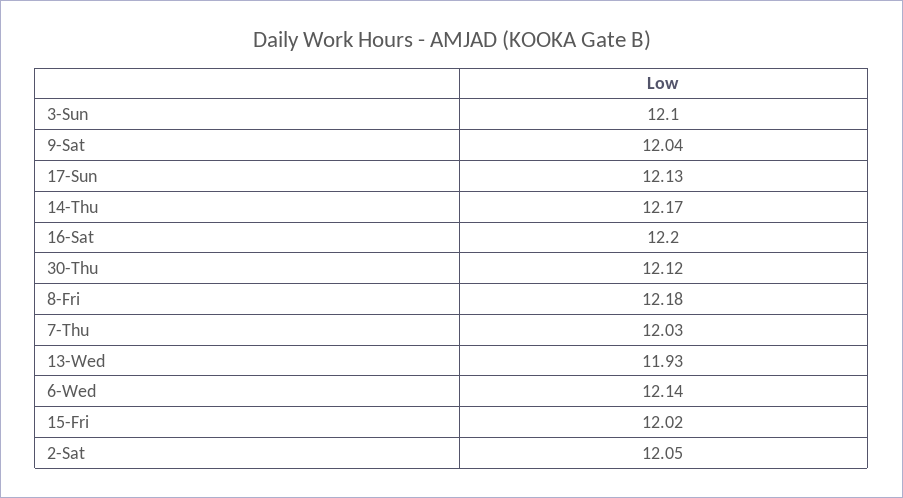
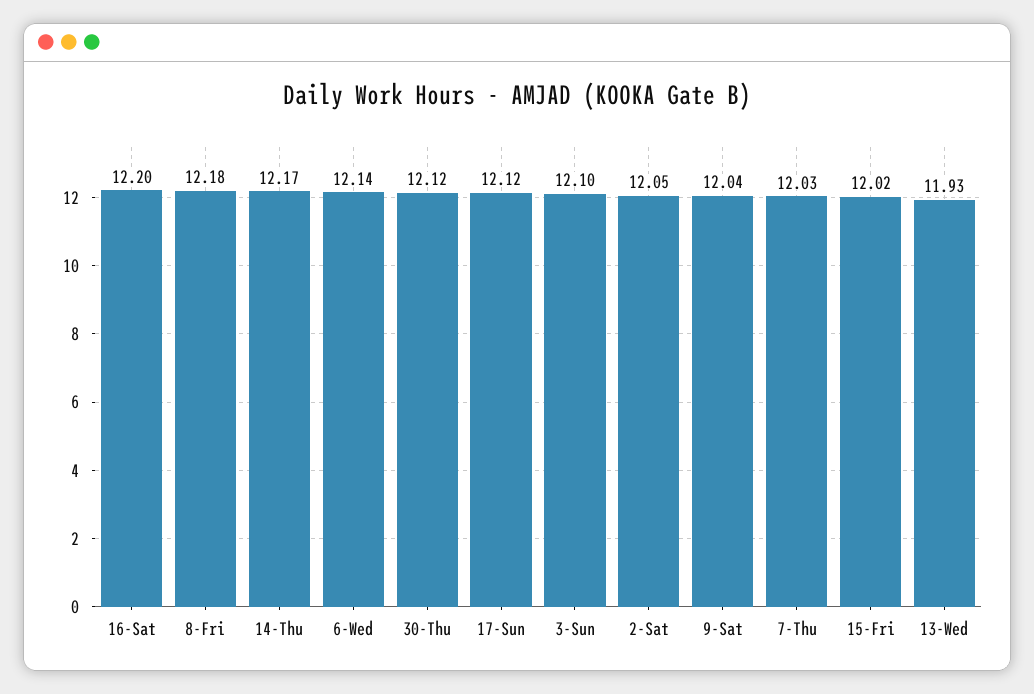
  {
    "3-Sun": 12.1,
    "9-Sat": 12.04,
-   "17-Sun": 12.13,
+   "17-Sun": 12.12,
    "14-Thu": 12.17,
    "16-Sat": 12.2,
    "30-Thu": 12.12,
    "8-Fri": 12.18,
    "7-Thu": 12.03,
    "13-Wed": 11.93,
    "6-Wed": 12.14,
    "15-Fri": 12.02,
    "2-Sat": 12.05
  }

